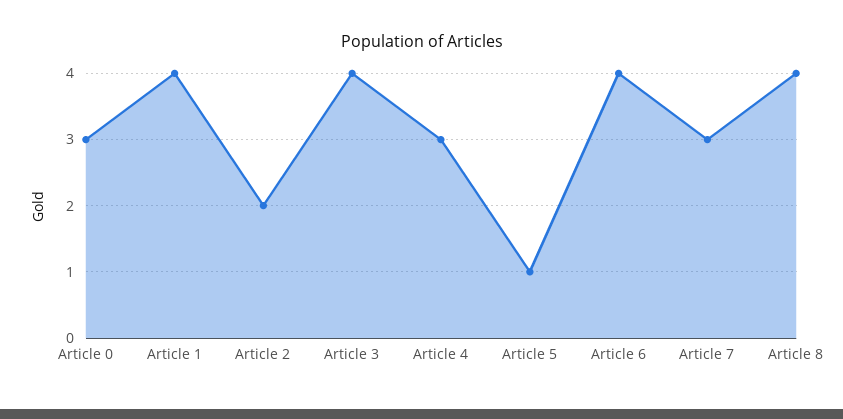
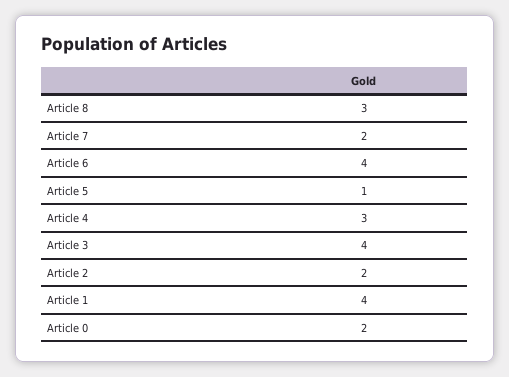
  {
-   "Article 0": 3,
+   "Article 0": 2,
    "Article 1": 4,
    "Article 2": 2,
    "Article 3": 4,
    "Article 4": 3,
    "Article 5": 1,
    "Article 6": 4,
-   "Article 7": 3,
+   "Article 7": 2,
-   "Article 8": 4
+   "Article 8": 3
  }

